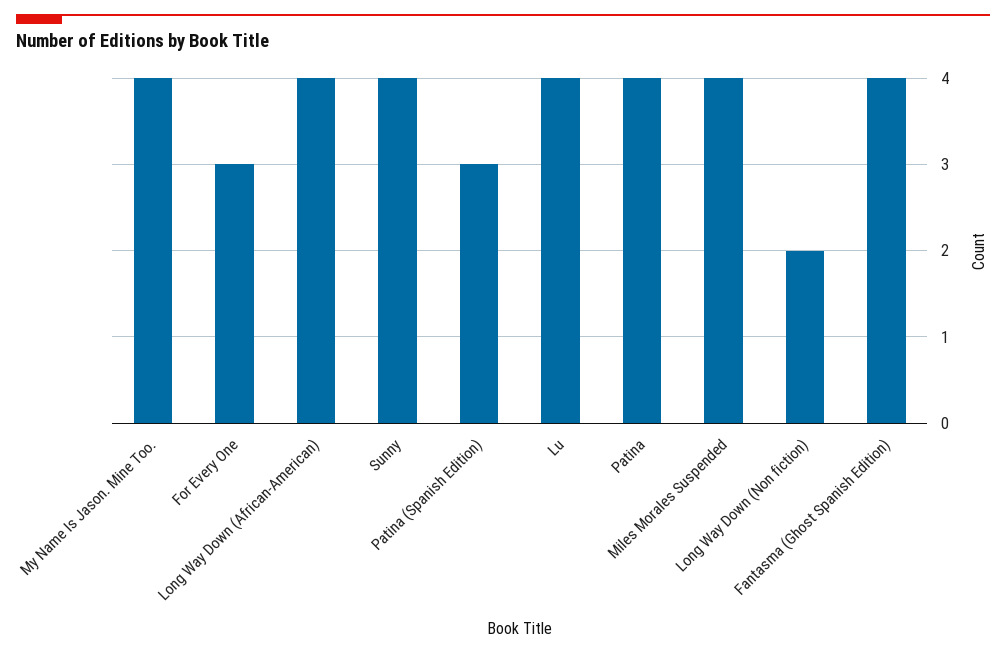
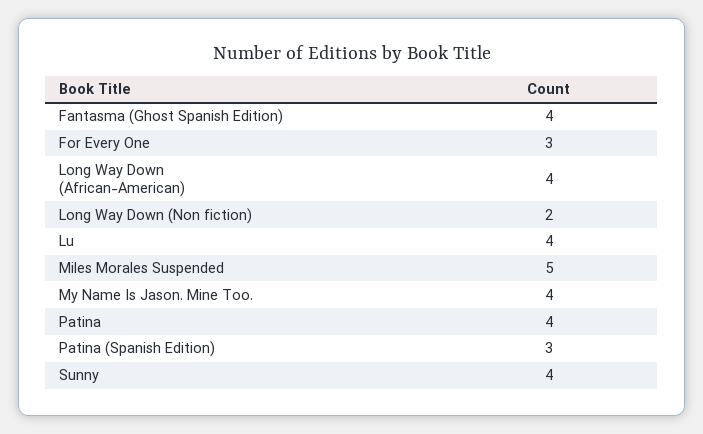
  {
    "My Name Is Jason. Mine Too.": 4,
    "For Every One": 3,
    "Long Way Down (African-American)": 4,
    "Sunny": 4,
    "Patina (Spanish Edition)": 3,
    "Lu": 4,
    "Patina": 4,
-   "Miles Morales Suspended": 4,
+   "Miles Morales Suspended": 5,
    "Long Way Down (Non fiction)": 2,
    "Fantasma (Ghost Spanish Edition)": 4
  }

